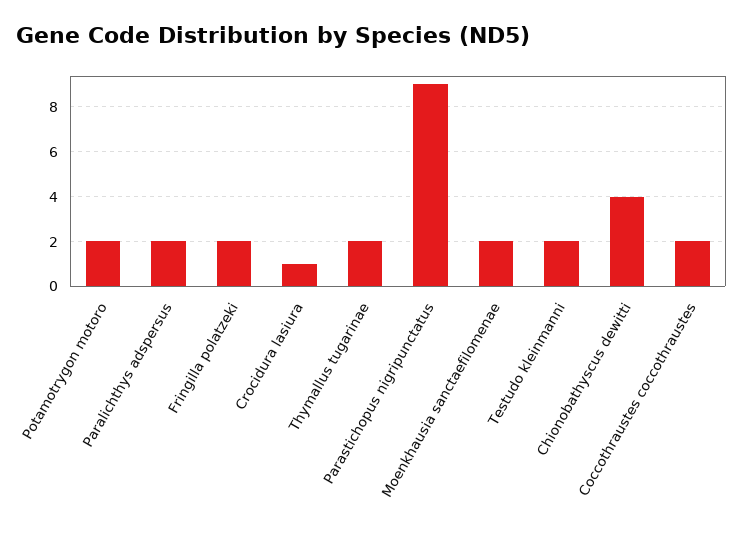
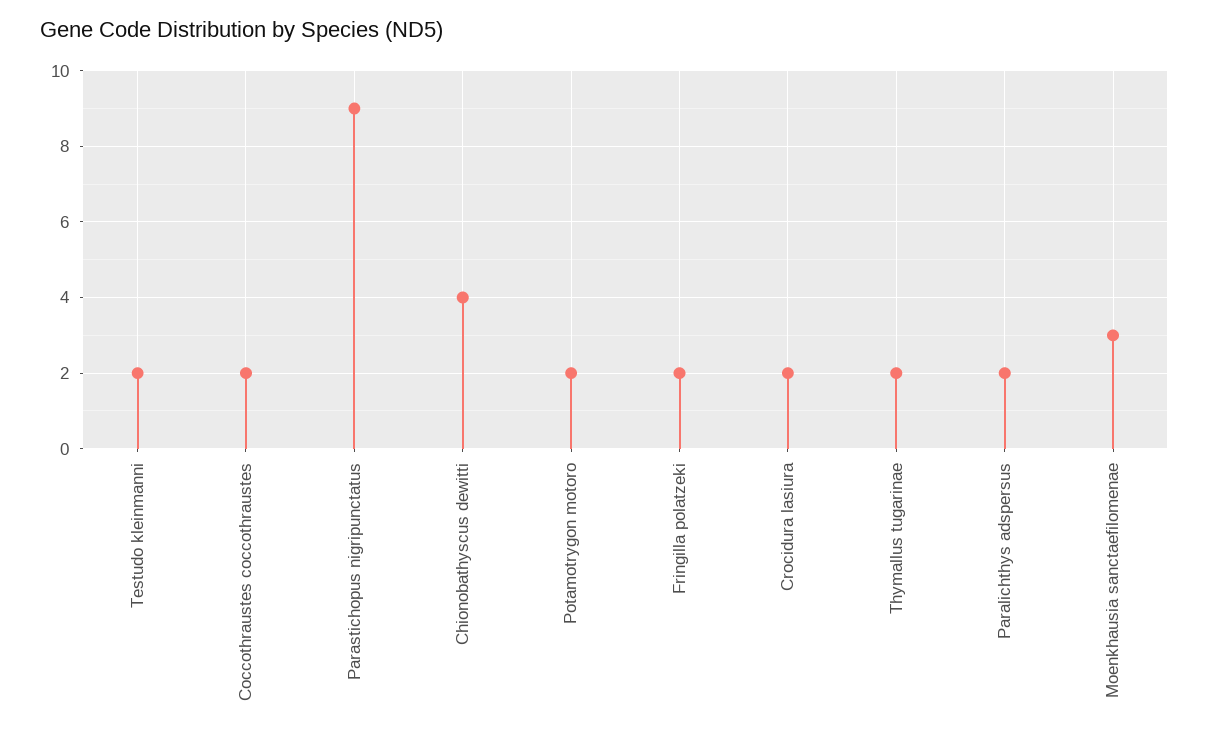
  {
    "Potamotrygon motoro": 2,
    "Paralichthys adspersus": 2,
    "Fringilla polatzeki": 2,
-   "Crocidura lasiura": 1,
+   "Crocidura lasiura": 2,
    "Thymallus tugarinae": 2,
    "Parastichopus nigripunctatus": 9,
-   "Moenkhausia sanctaefilomenae": 2,
+   "Moenkhausia sanctaefilomenae": 3,
    "Testudo kleinmanni": 2,
    "Chionobathyscus dewitti": 4,
    "Coccothraustes coccothraustes": 2
  }

